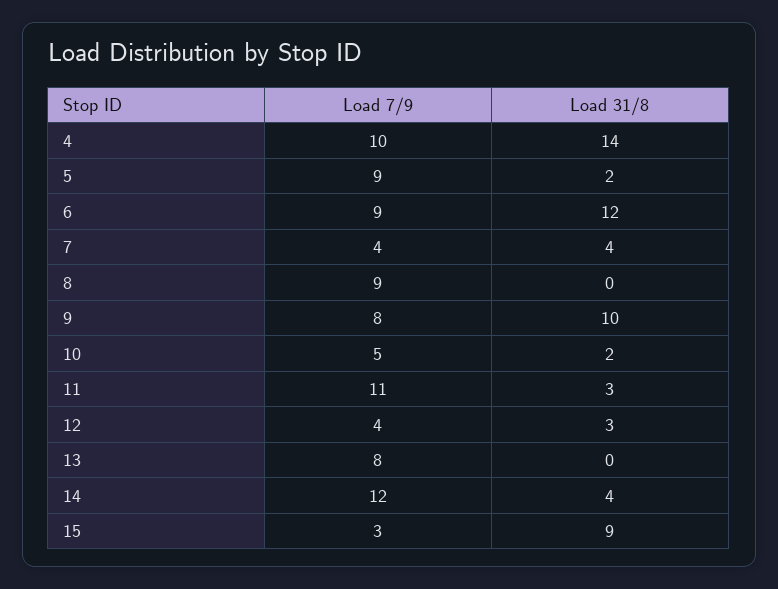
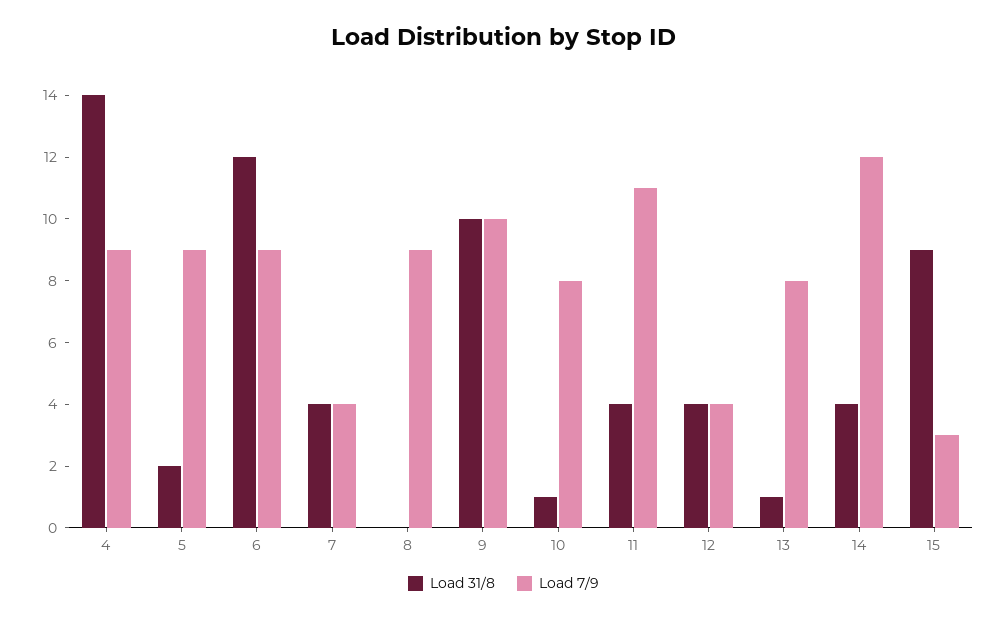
  {
    "Load 7/9": {
-     "4": 10,
+     "4": 9,
      "5": 9,
      "6": 9,
      "7": 4,
      "8": 9,
-     "9": 8,
+     "9": 10,
-     "10": 5,
+     "10": 8,
      "11": 11,
      "12": 4,
      "13": 8,
      "14": 12,
      "15": 3
    },
    "Load 31/8": {
      "4": 14,
      "5": 2,
      "6": 12,
      "7": 4,
      "8": 0,
      "9": 10,
-     "10": 2,
+     "10": 1,
-     "11": 3,
+     "11": 4,
-     "12": 3,
+     "12": 4,
-     "13": 0,
+     "13": 1,
      "14": 4,
      "15": 9
    }
  }

